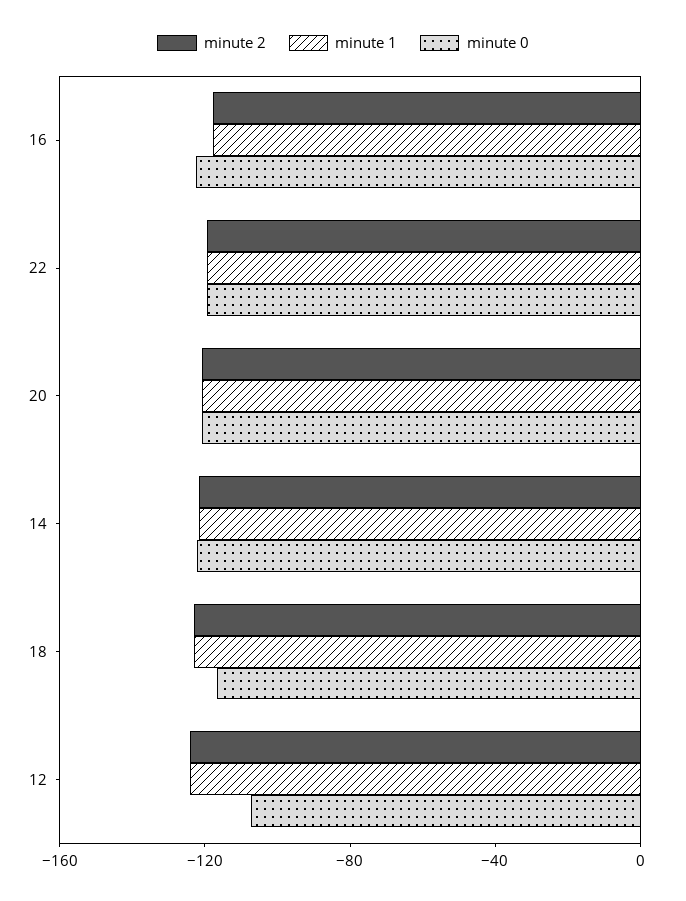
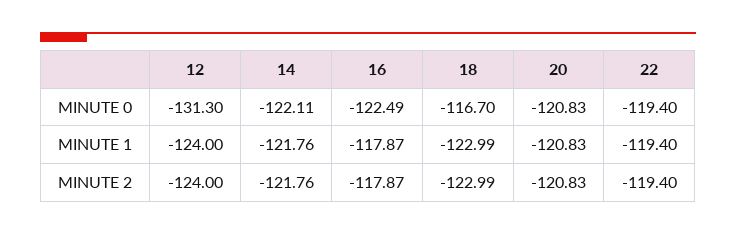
  {
    "minute 2": {
      "16": -117.87,
      "22": -119.4,
      "20": -120.83,
      "14": -121.76,
      "18": -122.99,
      "12": -124
    },
    "minute 1": {
      "16": -117.87,
      "22": -119.4,
      "20": -120.83,
      "14": -121.76,
      "18": -122.99,
      "12": -124
    },
    "minute 0": {
      "16": -122.49,
      "22": -119.4,
      "20": -120.83,
      "14": -122.11,
      "18": -116.7,
-     "12": -110
+     "12": -131.3
    }
  }

